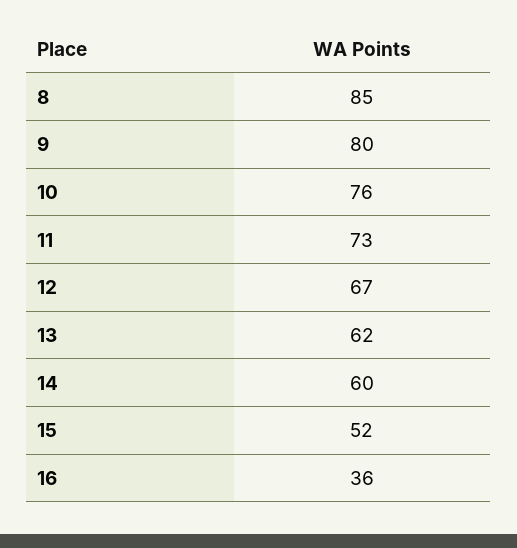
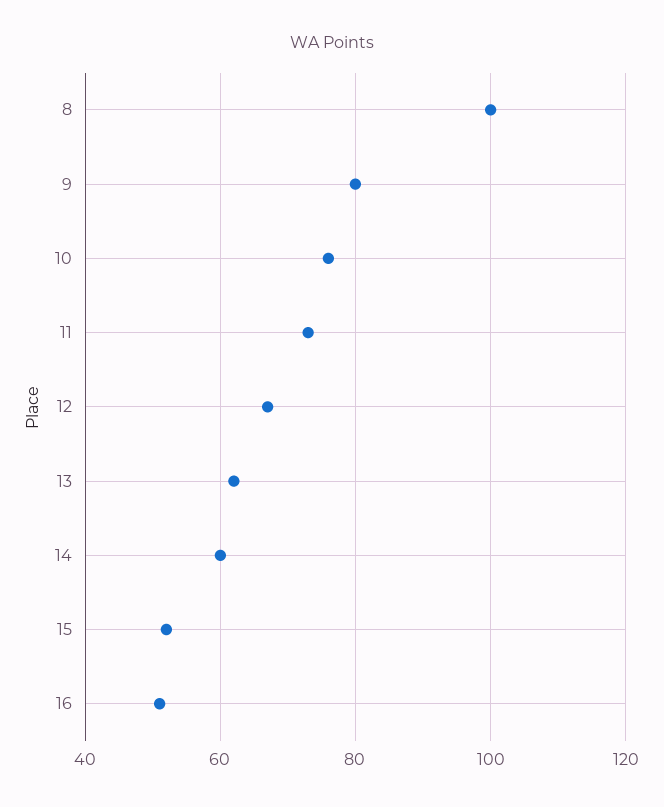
  {
-   "8": 85,
+   "8": 100,
    "9": 80,
    "10": 76,
    "11": 73,
    "12": 67,
    "13": 62,
    "14": 60,
    "15": 52,
-   "16": 36
+   "16": 50
  }

